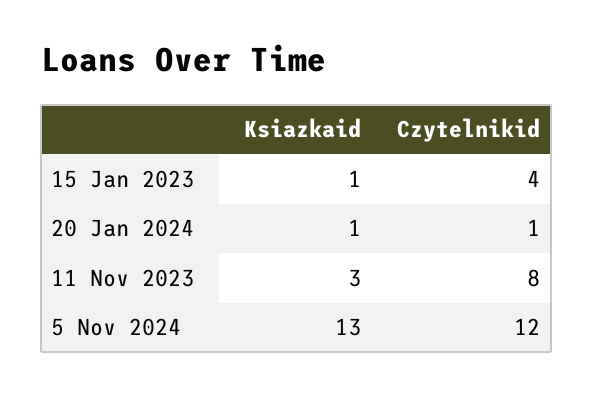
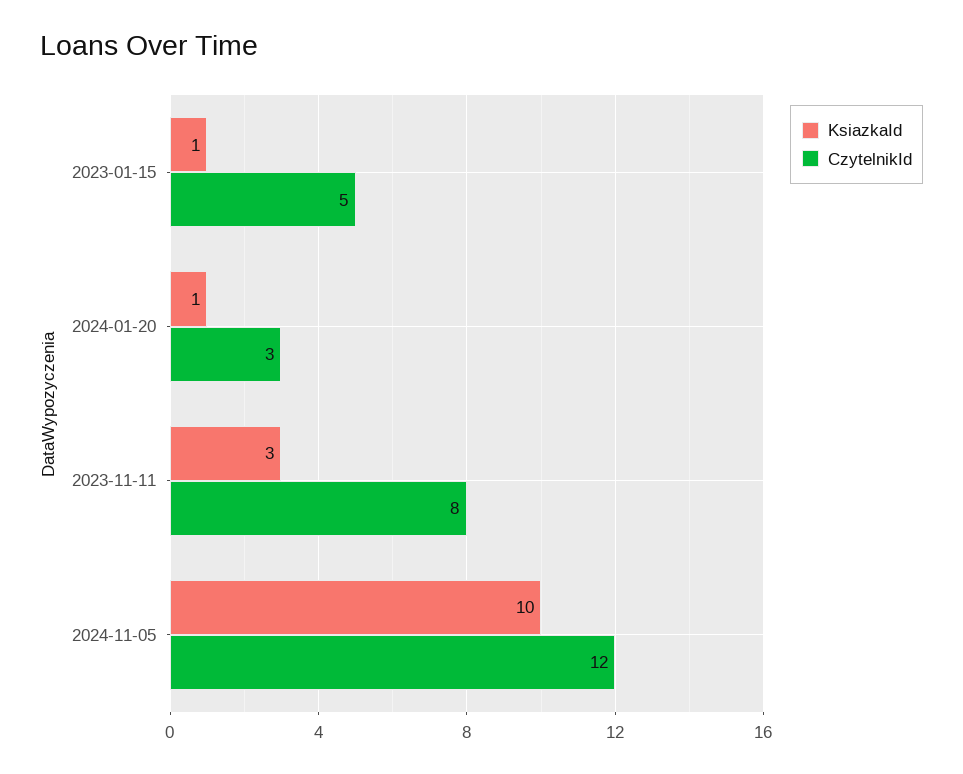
  {
    "Ksiazkaid": {
      "15 Jan 2023": 1,
      "20 Jan 2024": 1,
      "11 Nov 2023": 3,
-     "5 Nov 2024": 13
+     "5 Nov 2024": 10
    },
    "Czytelnikid": {
-     "15 Jan 2023": 4,
+     "15 Jan 2023": 5,
-     "20 Jan 2024": 1,
+     "20 Jan 2024": 3,
      "11 Nov 2023": 8,
      "5 Nov 2024": 12
    }
  }

